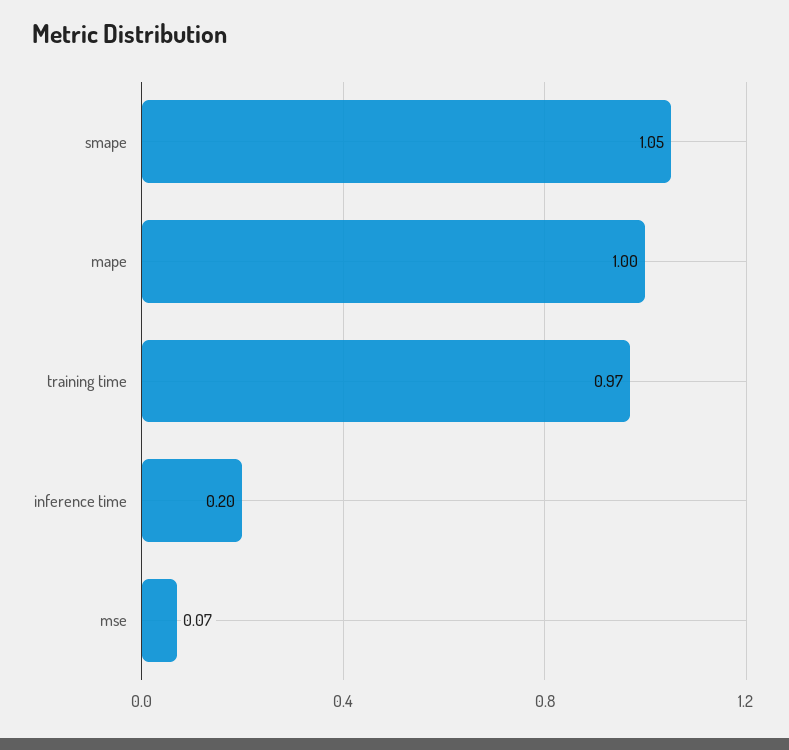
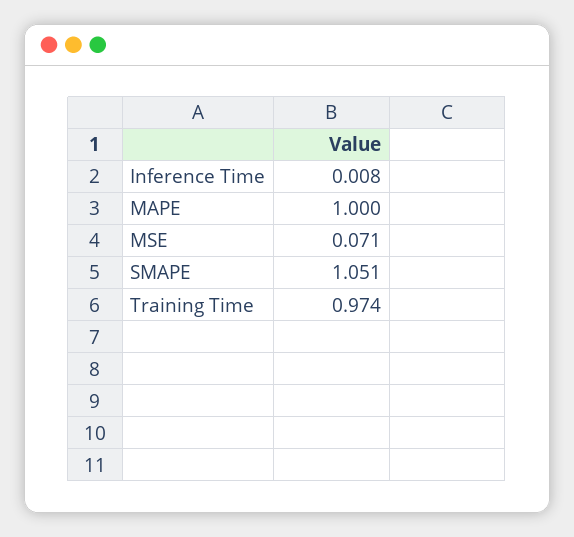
  {
    "smape": 1.051,
    "mape": 1,
    "training time": 0.974,
-   "inference time": 0.2,
+   "inference time": 0.008,
    "mse": 0.071
  }

